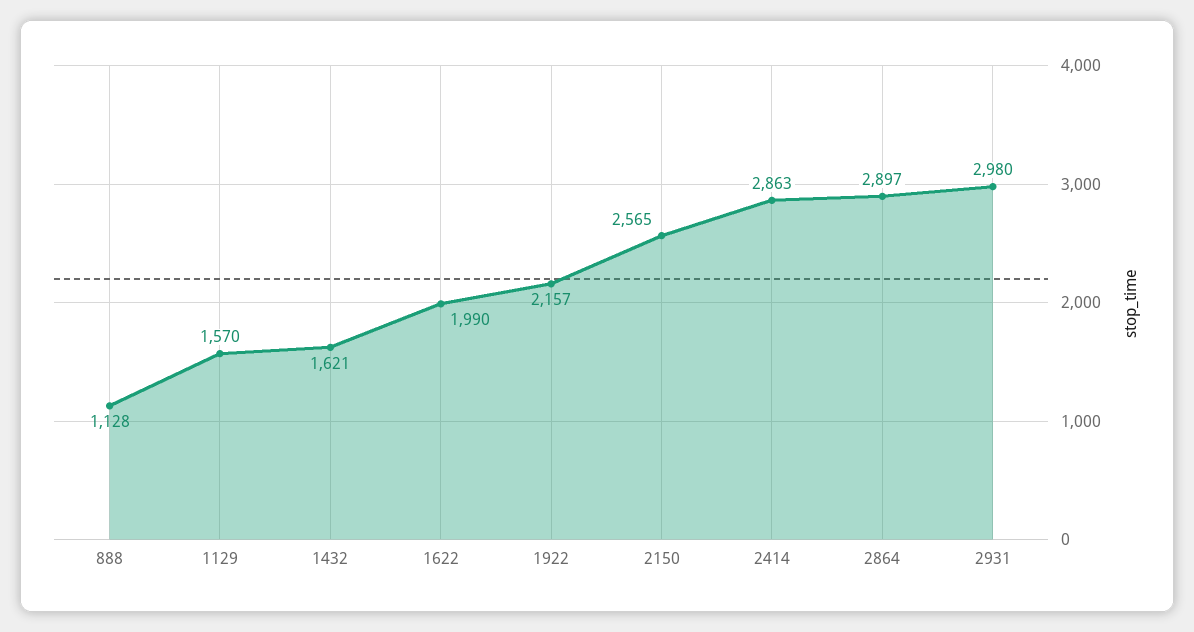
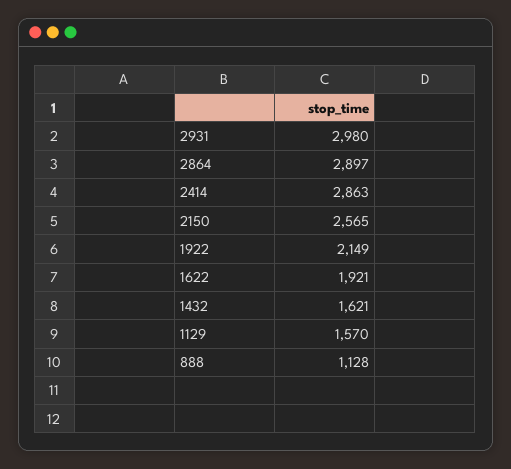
  {
    "888": 1128,
    "1129": 1570,
    "1432": 1621,
-   "1622": 1990,
+   "1622": 1921,
-   "1922": 2157,
+   "1922": 2149,
    "2150": 2565,
    "2414": 2863,
    "2864": 2897,
    "2931": 2980
  }

